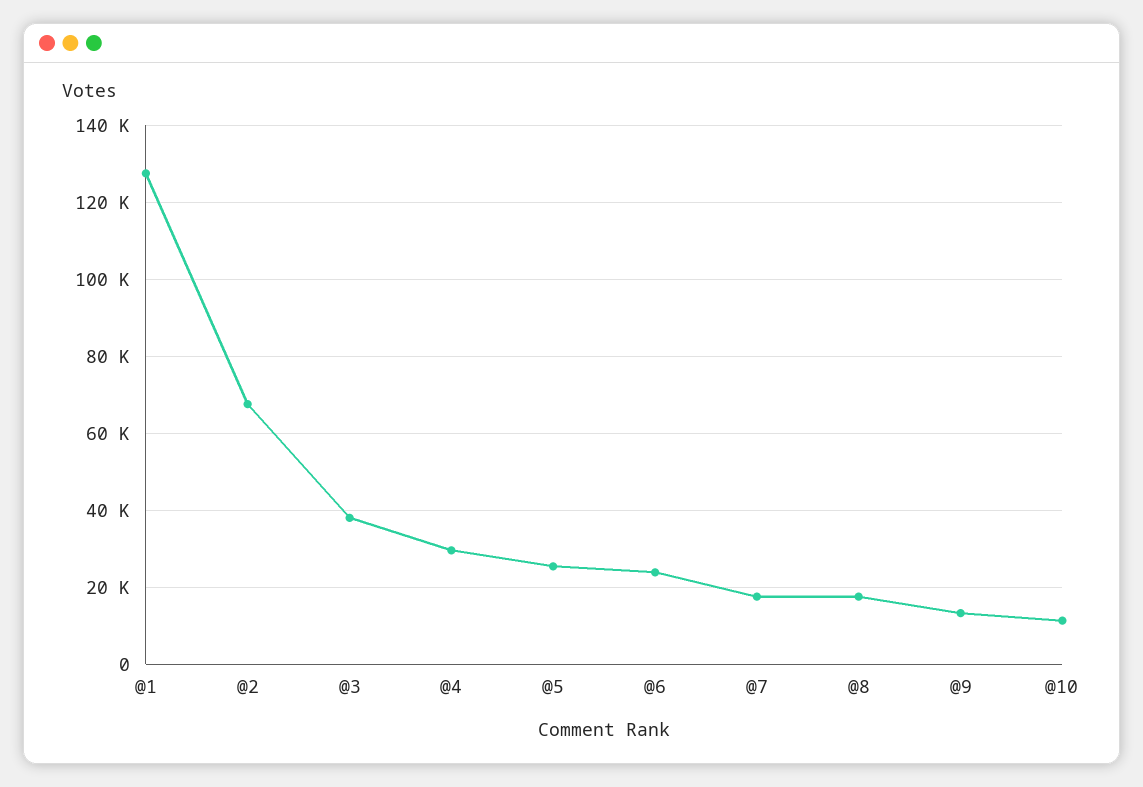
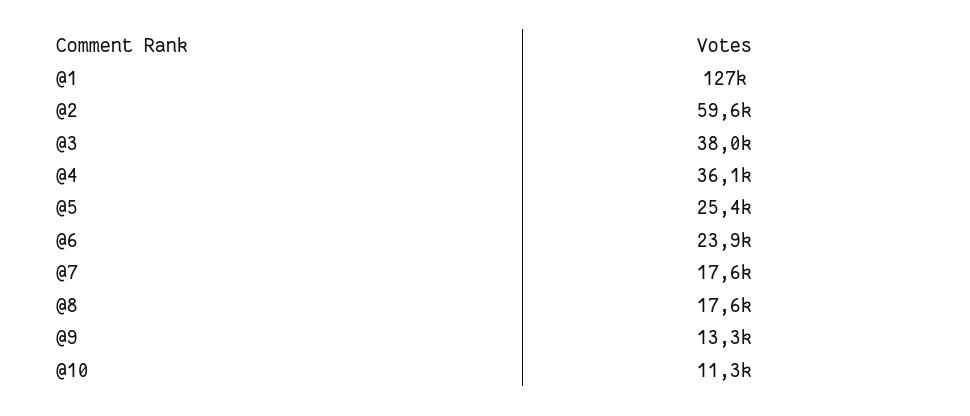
  {
    "@1": 127000,
-   "@2": 68000,
+   "@2": 59600,
    "@3": 38000,
-   "@4": 30000,
+   "@4": 36100,
    "@5": 25400,
    "@6": 23900,
    "@7": 17600,
    "@8": 17600,
    "@9": 13300,
    "@10": 11300
  }

